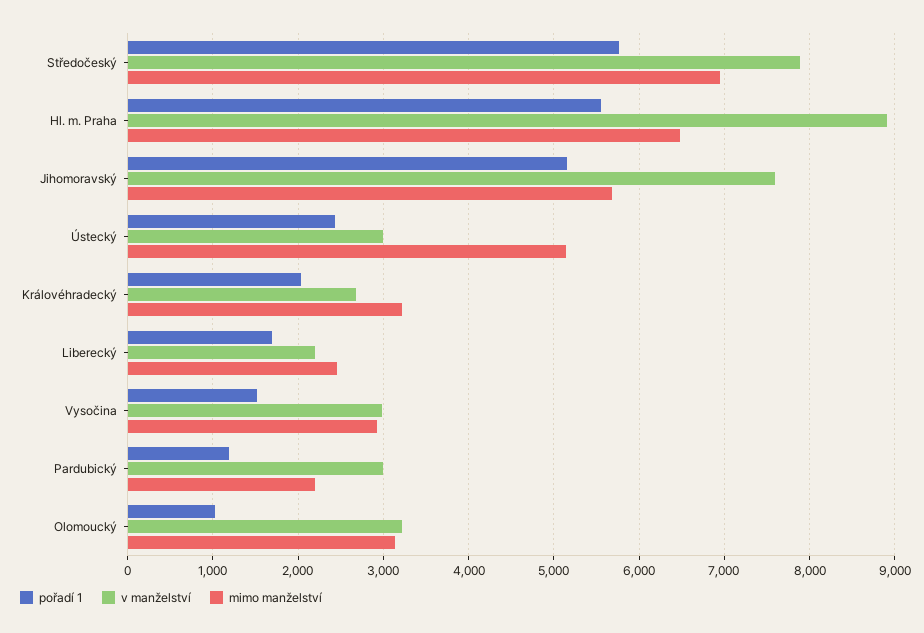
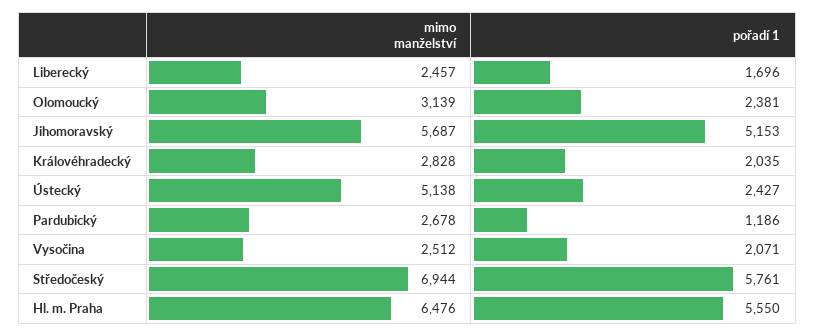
  {
    "pořadí 1": {
      "Středočeský": 5761,
      "Hl. m. Praha": 5550,
      "Jihomoravský": 5153,
      "Ústecký": 2427,
      "Královéhradecký": 2035,
      "Liberecký": 1696,
-     "Vysočina": 1500,
+     "Vysočina": 2071,
      "Pardubický": 1186,
-     "Olomoucký": 1000
+     "Olomoucký": 2381
    },
-   "v manželství": {
-     "Středočeský": 7900,
-     "Hl. m. Praha": 8900,
-     "Jihomoravský": 7600,
-     "Ústecký": 3000,
-     "Královéhradecký": 2700,
-     "Liberecký": 2200,
-     "Vysočina": 3000,
-     "Pardubický": 3000,
-     "Olomoucký": 3200
-   },
    "mimo manželství": {
      "Středočeský": 6944,
      "Hl. m. Praha": 6476,
      "Jihomoravský": 5687,
      "Ústecký": 5138,
-     "Královéhradecký": 3200,
+     "Královéhradecký": 2828,
      "Liberecký": 2457,
-     "Vysočina": 2900,
+     "Vysočina": 2512,
-     "Pardubický": 2200,
+     "Pardubický": 2678,
      "Olomoucký": 3139
    }
  }

